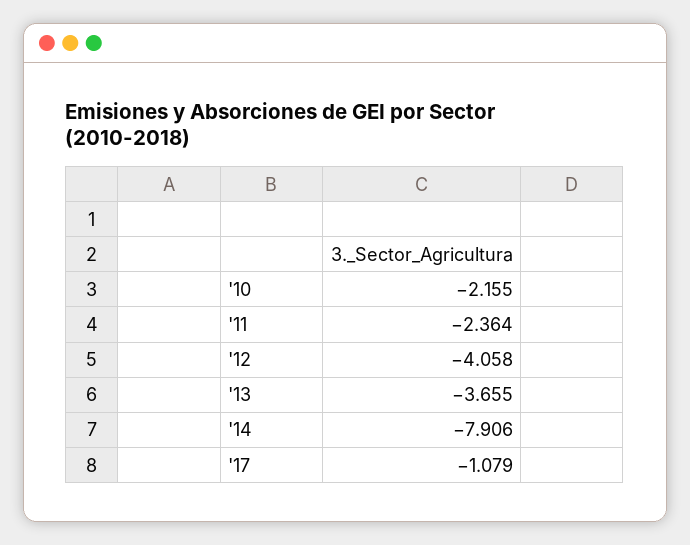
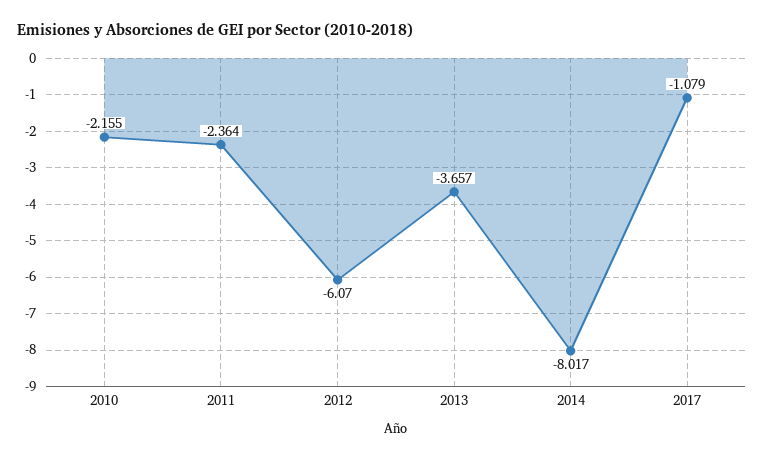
  {
    "'10": -2.155,
    "'11": -2.364,
-   "'12": -4.058,
+   "'12": -6.07,
-   "'13": -3.655,
+   "'13": -3.657,
-   "'14": -7.906,
+   "'14": -8.017,
    "'17": -1.079
  }

